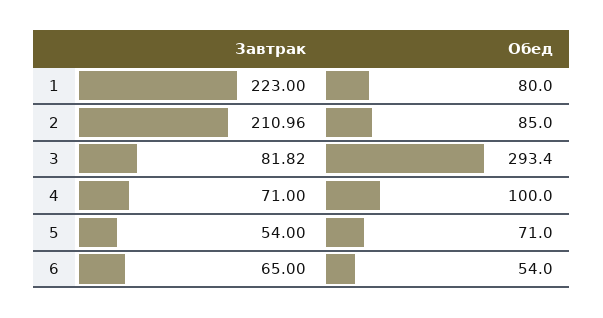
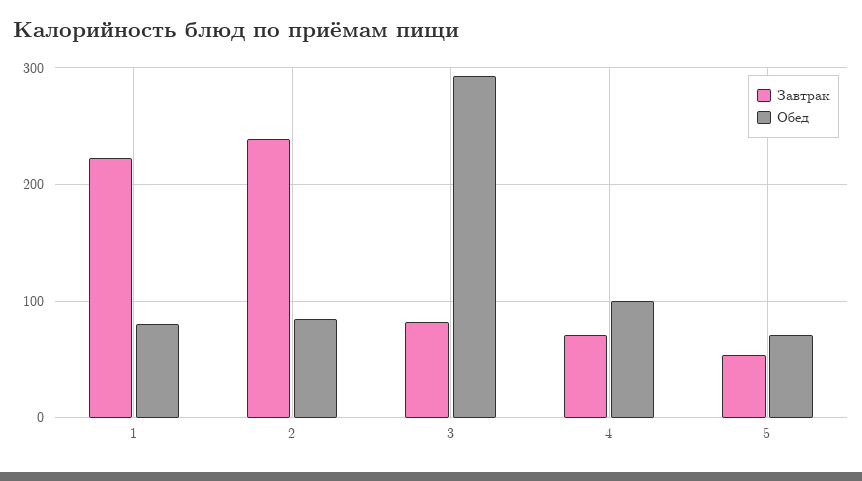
  {
    "Завтрак": {
      "1": 223,
-     "2": 210.96,
+     "2": 240,
      "3": 81.82,
      "4": 71,
-     "5": 54,
+     "5": 54
-     "6": 65
    },
    "Обед": {
      "1": 80,
      "2": 85,
      "3": 293.4,
      "4": 100,
-     "5": 71,
+     "5": 71
-     "6": 54
    }
  }

